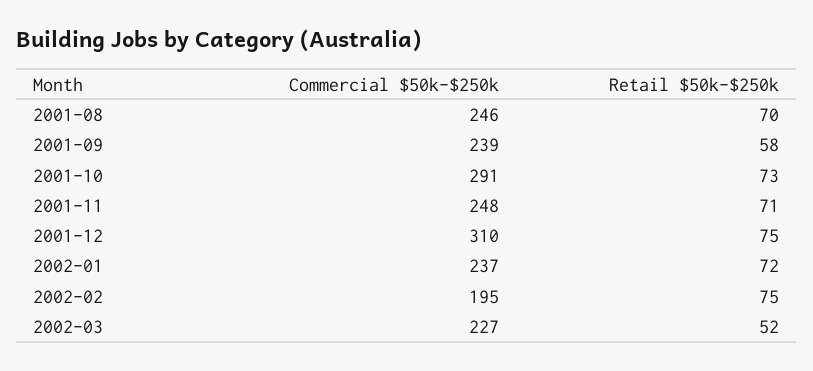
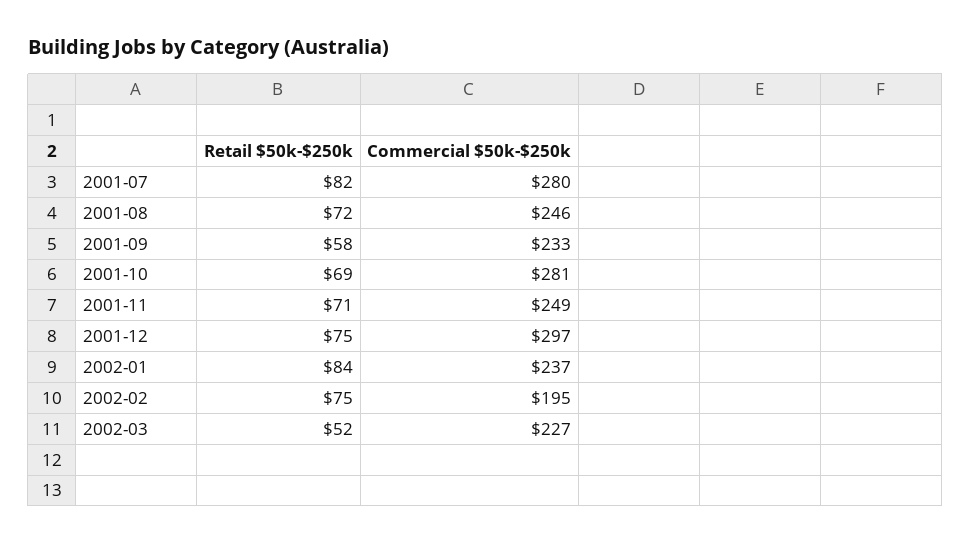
  {
    "Commercial $50k-$250k": {
      "2001-08": 246,
-     "2001-09": 239,
+     "2001-09": 233,
-     "2001-10": 291,
+     "2001-10": 281,
-     "2001-11": 248,
+     "2001-11": 249,
-     "2001-12": 310,
+     "2001-12": 297,
      "2002-01": 237,
      "2002-02": 195,
-     "2002-03": 227
+     "2002-03": 227,
+     "2001-07": 280
    },
    "Retail $50k-$250k": {
-     "2001-08": 70,
+     "2001-08": 72,
      "2001-09": 58,
-     "2001-10": 73,
+     "2001-10": 69,
      "2001-11": 71,
      "2001-12": 75,
-     "2002-01": 72,
+     "2002-01": 84,
      "2002-02": 75,
-     "2002-03": 52
+     "2002-03": 52,
+     "2001-07": 82
    }
  }

